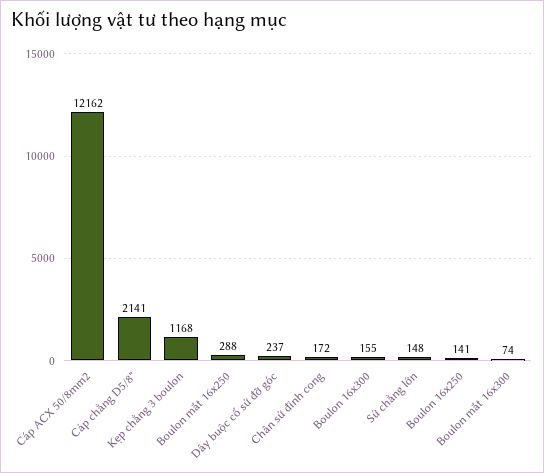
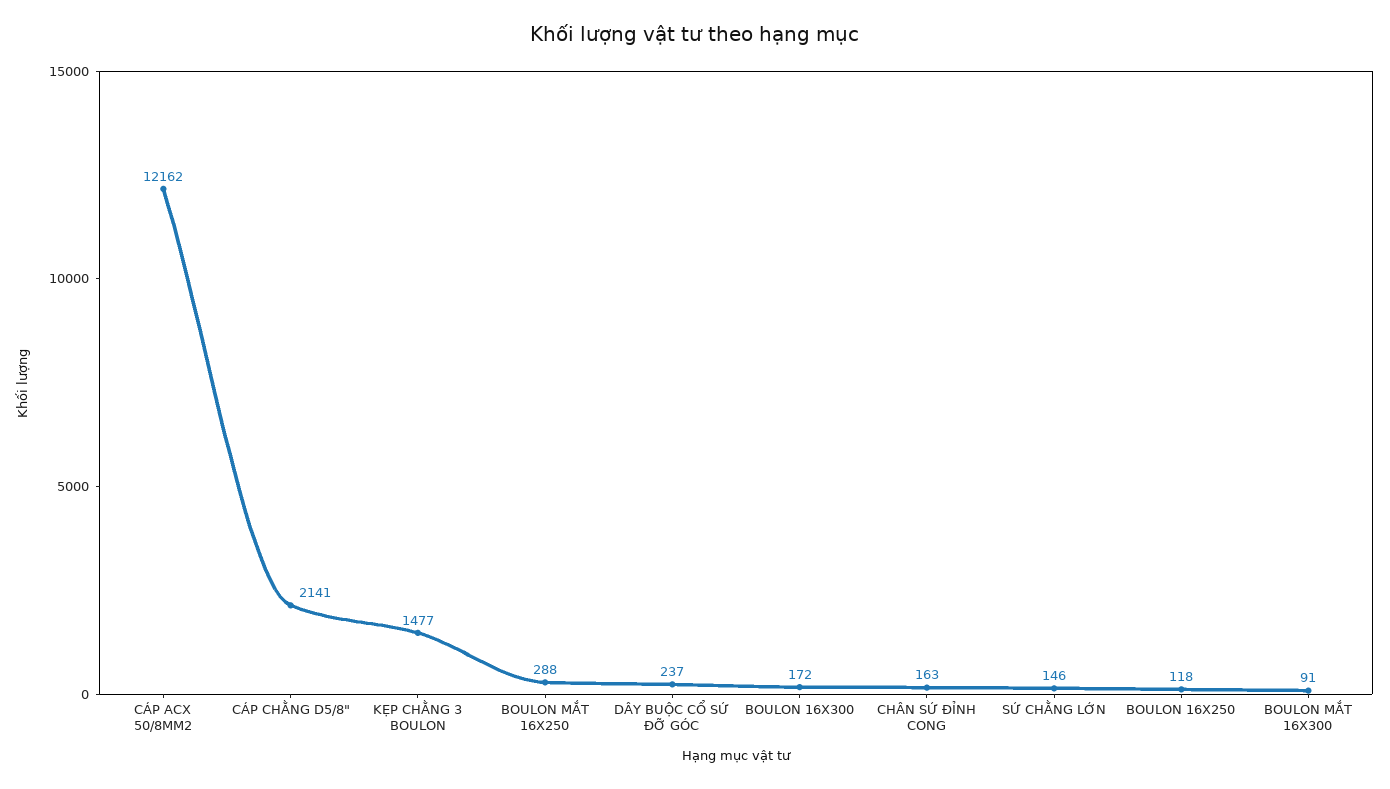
  {
    "Cáp ACX 50/8mm2": 12162,
    "Cáp chằng D5/8\"": 2141,
-   "Kẹp chằng 3 boulon": 1168,
+   "Kẹp chằng 3 boulon": 1477,
    "Boulon mắt 16x250": 288,
    "Dây buộc cổ sứ đỡ góc": 237,
-   "Chân sứ đỉnh cong": 172,
+   "Chân sứ đỉnh cong": 163,
-   "Boulon 16x300": 155,
+   "Boulon 16x300": 172,
-   "Sứ chằng lớn": 148,
+   "Sứ chằng lớn": 146,
-   "Boulon 16x250": 141,
+   "Boulon 16x250": 118,
-   "Boulon mắt 16x300": 74
+   "Boulon mắt 16x300": 91
  }

